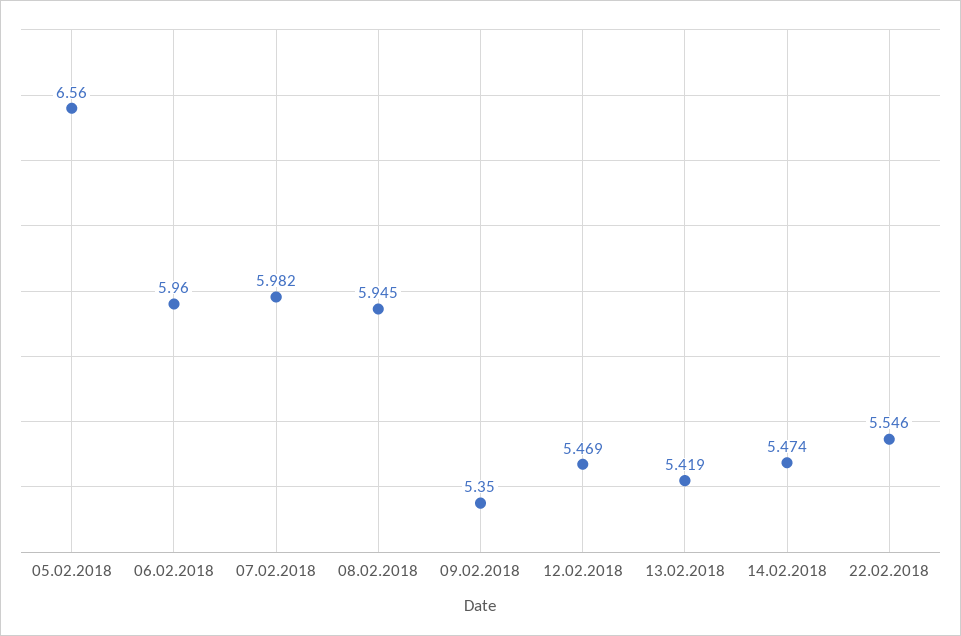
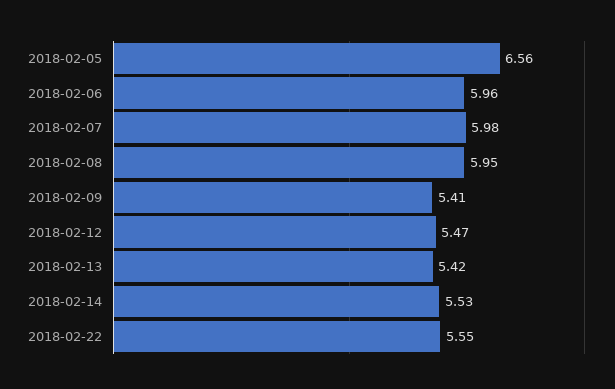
  {
    "05.02.2018": 6.56,
    "06.02.2018": 5.96,
    "07.02.2018": 5.982,
    "08.02.2018": 5.945,
-   "09.02.2018": 5.35,
+   "09.02.2018": 5.41,
    "12.02.2018": 5.469,
    "13.02.2018": 5.419,
-   "14.02.2018": 5.474,
+   "14.02.2018": 5.53,
    "22.02.2018": 5.546
  }

